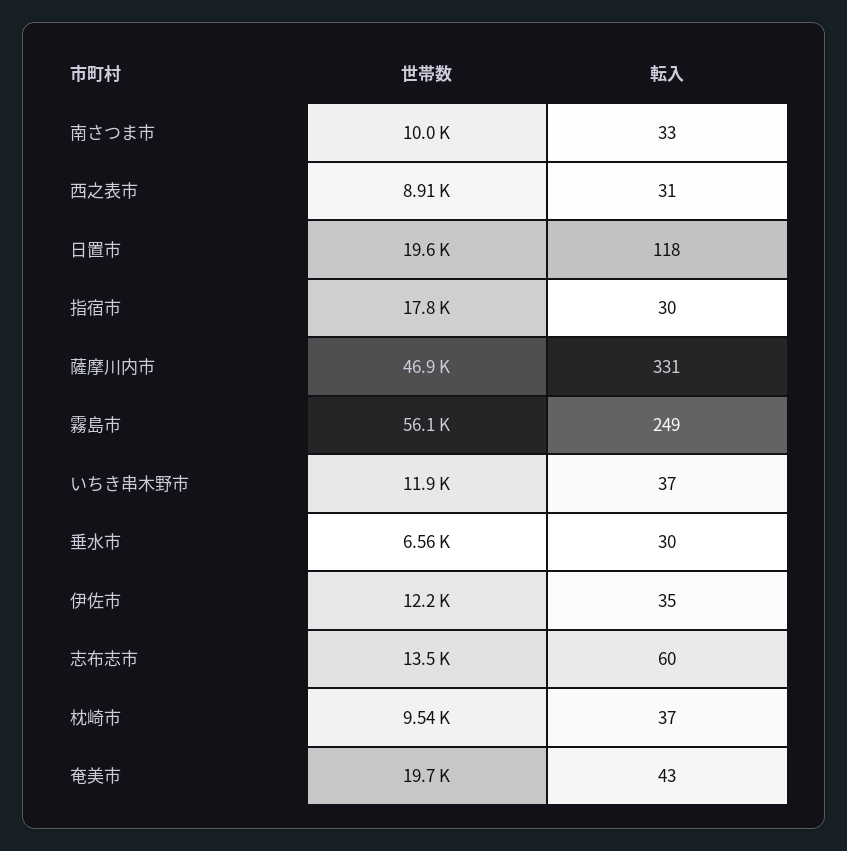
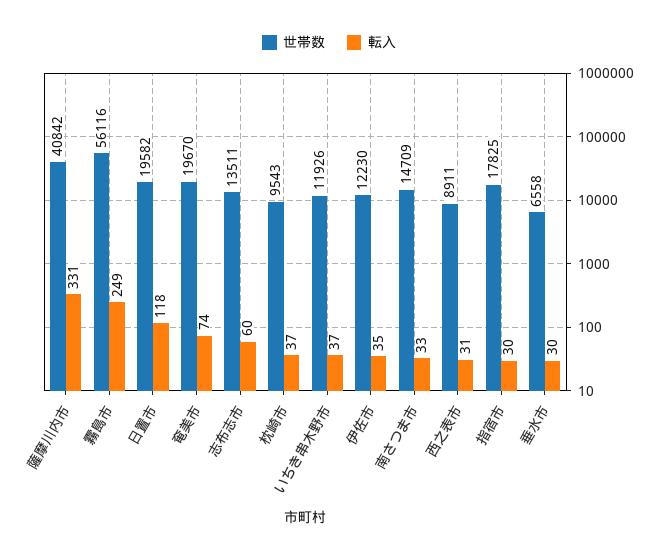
  {
    "世帯数": {
-     "南さつま市": 10000,
+     "南さつま市": 14709,
      "西之表市": 8911,
      "日置市": 19582,
      "指宿市": 17825,
-     "薩摩川内市": 46900,
+     "薩摩川内市": 40842,
      "霧島市": 56116,
      "いちき串木野市": 11926,
      "垂水市": 6558,
      "伊佐市": 12230,
      "志布志市": 13511,
      "枕崎市": 9543,
      "奄美市": 19670
    },
    "転入": {
      "南さつま市": 33,
      "西之表市": 31,
      "日置市": 118,
      "指宿市": 30,
      "薩摩川内市": 331,
      "霧島市": 249,
      "いちき串木野市": 37,
      "垂水市": 30,
      "伊佐市": 35,
      "志布志市": 60,
      "枕崎市": 37,
-     "奄美市": 43
+     "奄美市": 74
    }
  }

